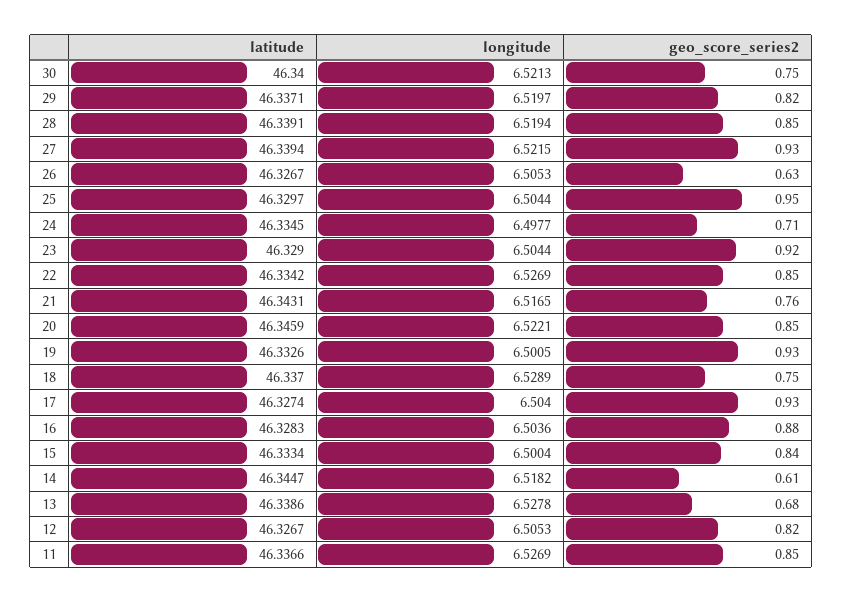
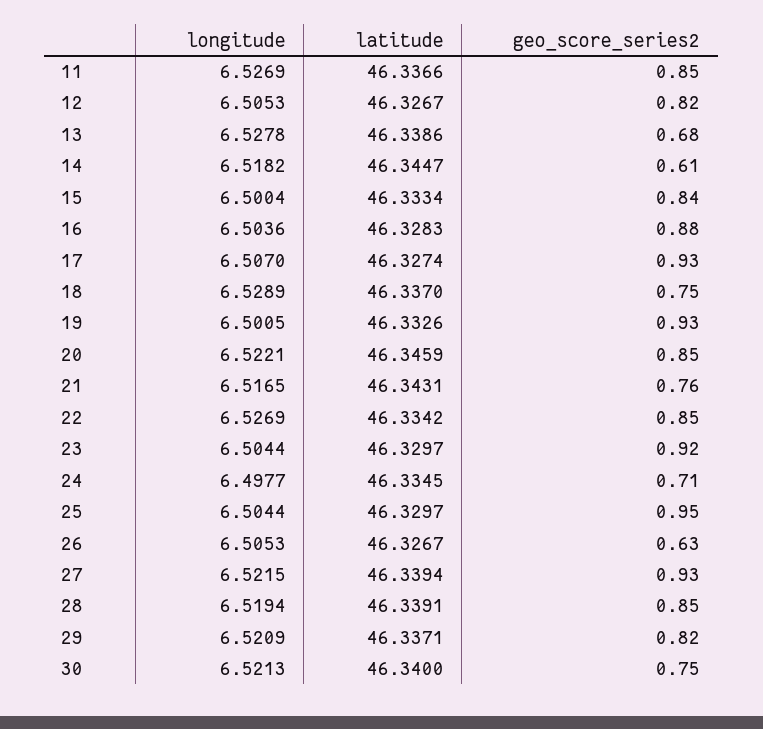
  {
    "latitude": {
      "30": 46.34,
      "29": 46.3371,
      "28": 46.3391,
      "27": 46.3394,
      "26": 46.3267,
      "25": 46.3297,
      "24": 46.3345,
-     "23": 46.329,
+     "23": 46.3297,
      "22": 46.3342,
      "21": 46.3431,
      "20": 46.3459,
      "19": 46.3326,
      "18": 46.337,
      "17": 46.3274,
      "16": 46.3283,
      "15": 46.3334,
      "14": 46.3447,
      "13": 46.3386,
      "12": 46.3267,
      "11": 46.3366
    },
    "longitude": {
      "30": 6.5213,
-     "29": 6.5197,
+     "29": 6.5209,
      "28": 6.5194,
      "27": 6.5215,
      "26": 6.5053,
      "25": 6.5044,
      "24": 6.4977,
      "23": 6.5044,
      "22": 6.5269,
      "21": 6.5165,
      "20": 6.5221,
      "19": 6.5005,
      "18": 6.5289,
-     "17": 6.504,
+     "17": 6.507,
      "16": 6.5036,
      "15": 6.5004,
      "14": 6.5182,
      "13": 6.5278,
      "12": 6.5053,
      "11": 6.5269
    },
    "geo_score_series2": {
      "30": 0.75,
      "29": 0.82,
      "28": 0.85,
      "27": 0.93,
      "26": 0.63,
      "25": 0.95,
      "24": 0.71,
      "23": 0.92,
      "22": 0.85,
      "21": 0.76,
      "20": 0.85,
      "19": 0.93,
      "18": 0.75,
      "17": 0.93,
      "16": 0.88,
      "15": 0.84,
      "14": 0.61,
      "13": 0.68,
      "12": 0.82,
      "11": 0.85
    }
  }

